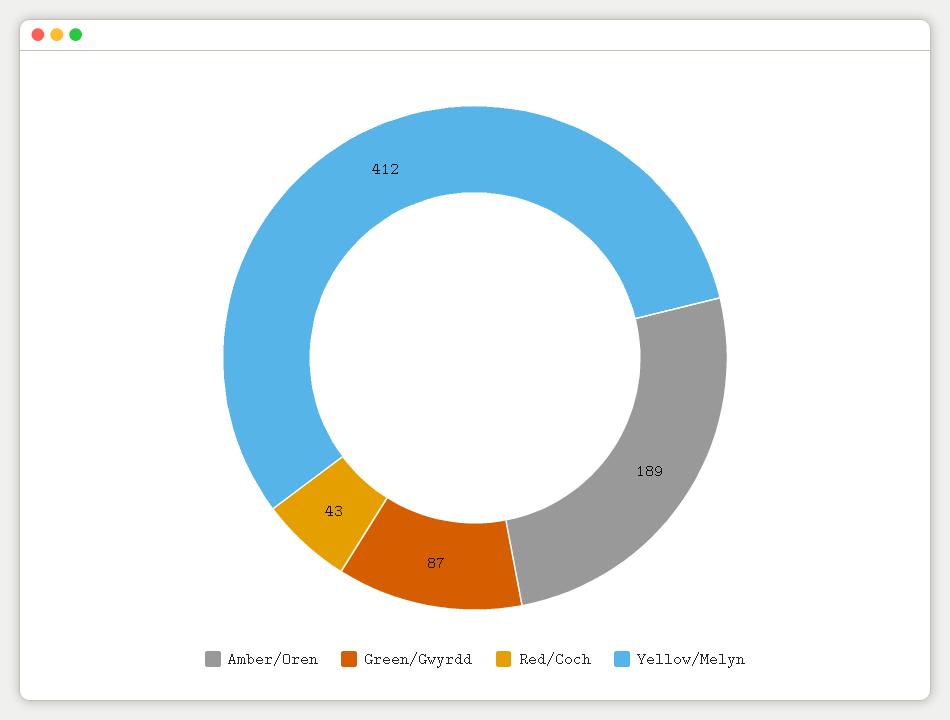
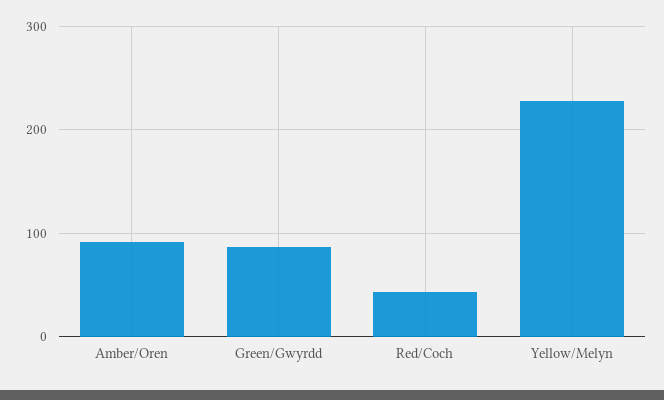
  {
-   "Amber/Oren": 189,
+   "Amber/Oren": 90,
    "Green/Gwyrdd": 87,
    "Red/Coch": 43,
-   "Yellow/Melyn": 412
+   "Yellow/Melyn": 230
  }

